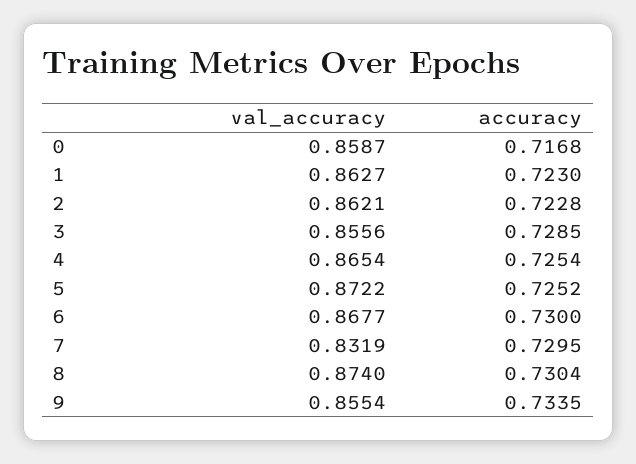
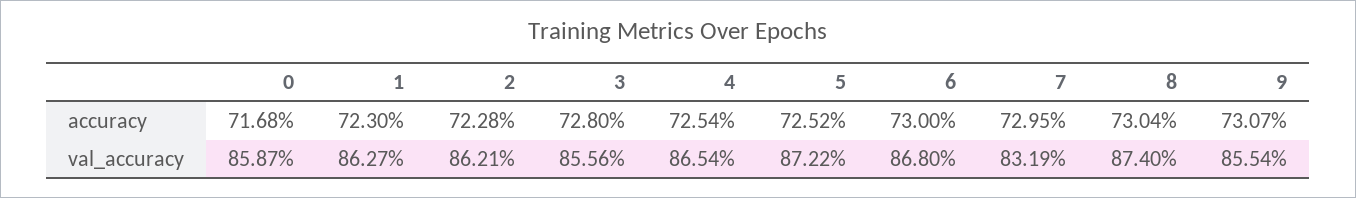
  {
    "val_accuracy": {
      "0": 0.8587,
      "1": 0.8627,
      "2": 0.8621,
      "3": 0.8556,
      "4": 0.8654,
      "5": 0.8722,
-     "6": 0.8677,
+     "6": 0.868,
      "7": 0.8319,
      "8": 0.874,
      "9": 0.8554
    },
    "accuracy": {
      "0": 0.7168,
      "1": 0.723,
      "2": 0.7228,
-     "3": 0.7285,
+     "3": 0.728,
      "4": 0.7254,
      "5": 0.7252,
      "6": 0.73,
      "7": 0.7295,
      "8": 0.7304,
-     "9": 0.7335
+     "9": 0.7307
    }
  }

